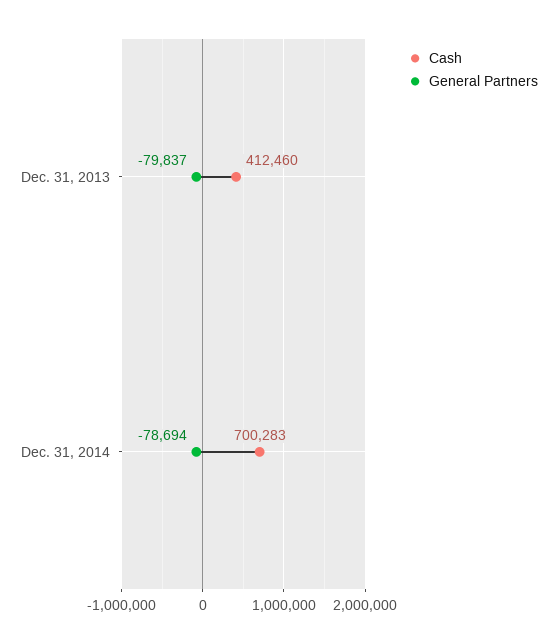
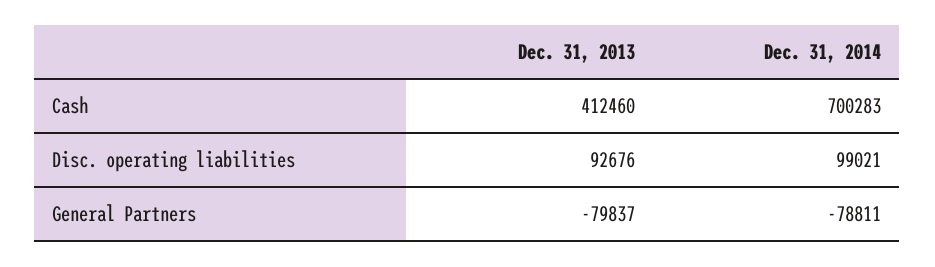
  {
    "Cash": {
      "Dec. 31, 2013": 412460,
      "Dec. 31, 2014": 700283
    },
    "General Partners": {
      "Dec. 31, 2013": -79837,
-     "Dec. 31, 2014": -78694
+     "Dec. 31, 2014": -78811
-   }
+   },
+   "Disc. operating liabilities": {
+     "Dec. 31, 2013": 92676,
+     "Dec. 31, 2014": 99021
+   }
  }

